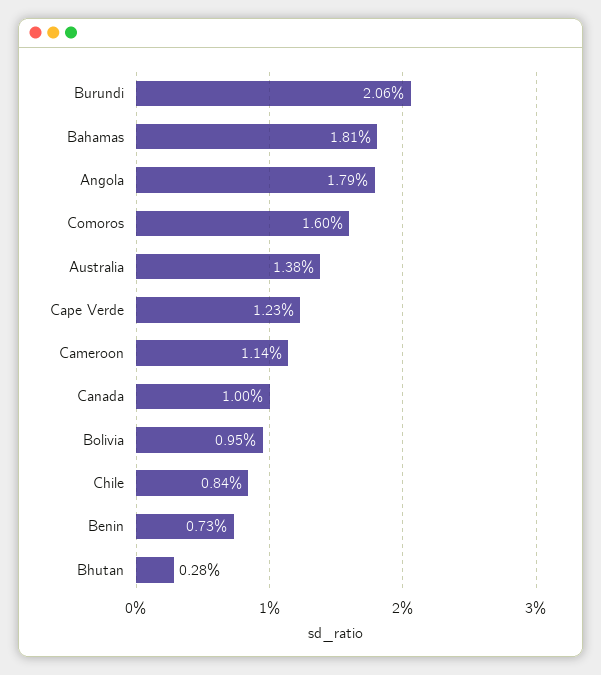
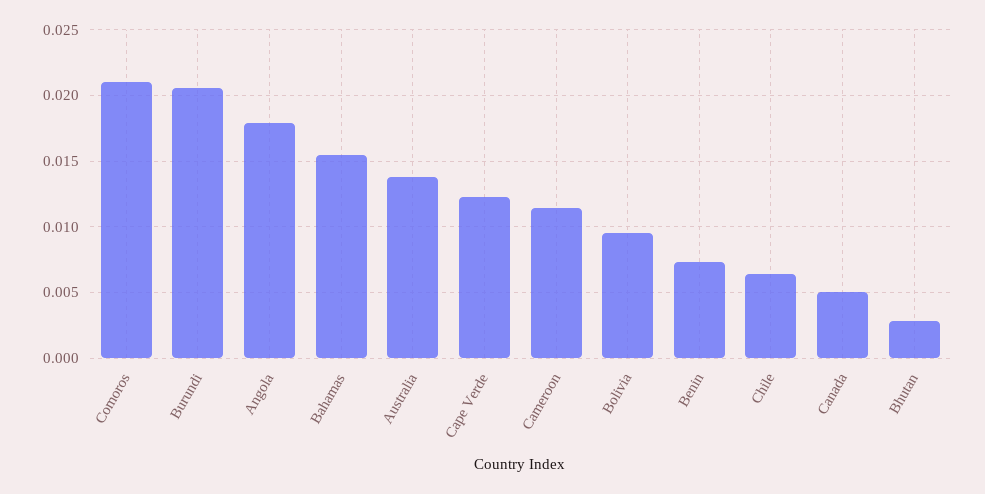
  {
    "Burundi": 0.0206,
-   "Bahamas": 0.0181,
+   "Bahamas": 0.0155,
    "Angola": 0.0179,
-   "Comoros": 0.016,
+   "Comoros": 0.021,
    "Australia": 0.0138,
    "Cape Verde": 0.0123,
    "Cameroon": 0.0114,
-   "Canada": 0.01,
+   "Canada": 0.005,
    "Bolivia": 0.0095,
-   "Chile": 0.0084,
+   "Chile": 0.0065,
    "Benin": 0.0073,
    "Bhutan": 0.0028
  }

